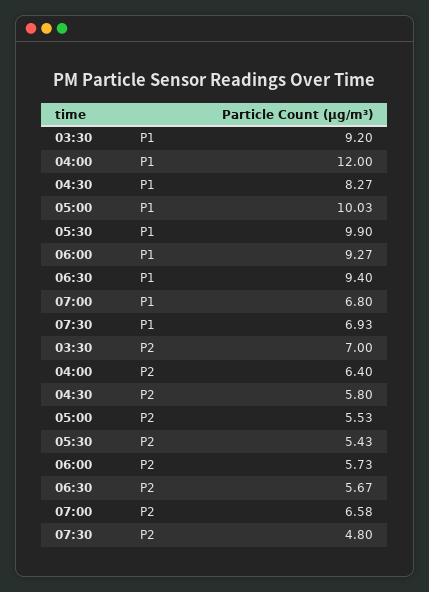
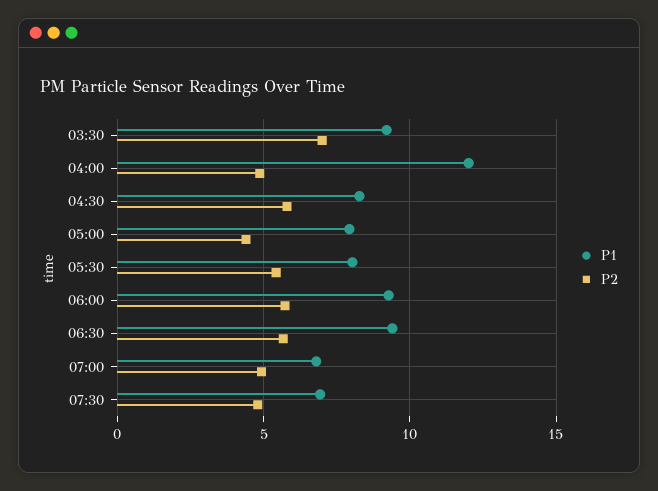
  {
    "P1": {
      "03:30": 9.2,
      "04:00": 12,
      "04:30": 8.27,
-     "05:00": 10.03,
+     "05:00": 8,
-     "05:30": 9.9,
+     "05:30": 8,
      "06:00": 9.27,
      "06:30": 9.4,
      "07:00": 6.8,
      "07:30": 6.93
    },
    "P2": {
      "03:30": 7,
-     "04:00": 6.4,
+     "04:00": 5,
      "04:30": 5.8,
-     "05:00": 5.53,
+     "05:00": 4.5,
      "05:30": 5.43,
      "06:00": 5.73,
      "06:30": 5.67,
-     "07:00": 6.58,
+     "07:00": 5,
      "07:30": 4.8
    }
  }

